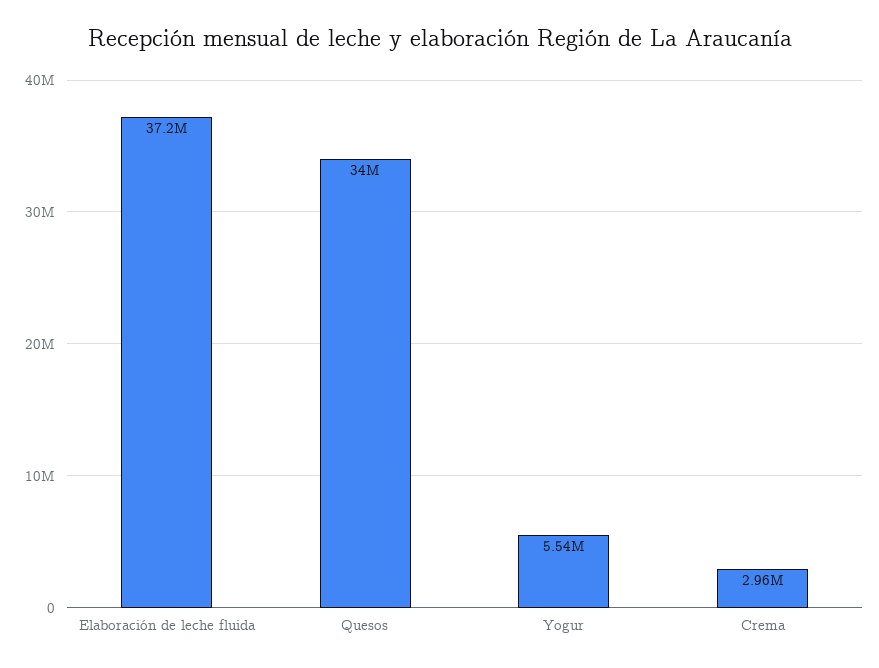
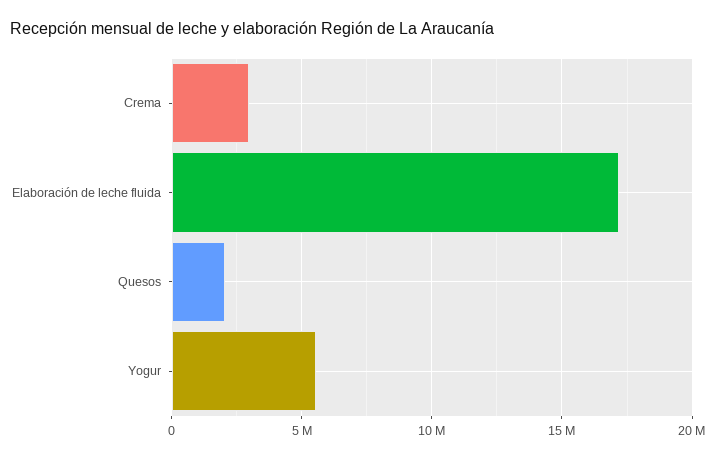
  {
-   "Elaboración de leche fluida": 37200000,
+   "Elaboración de leche fluida": 17000000,
-   "Quesos": 34000000,
+   "Quesos": 2000000,
    "Yogur": 5540000,
    "Crema": 2960000
  }

